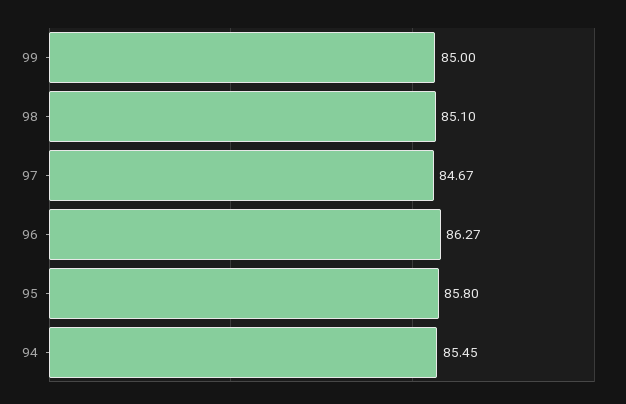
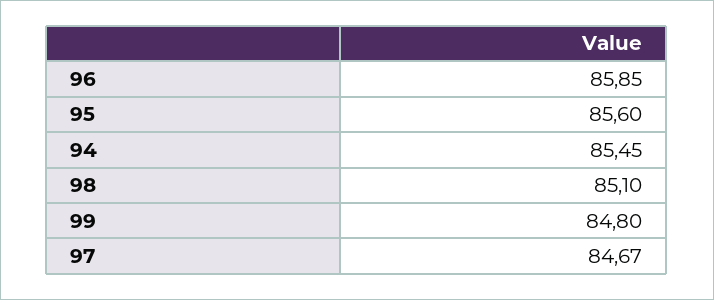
  {
-   "99": 85,
+   "99": 84.8,
    "98": 85.1,
    "97": 84.67,
-   "96": 86.27,
+   "96": 85.85,
-   "95": 85.8,
+   "95": 85.6,
    "94": 85.45
  }

